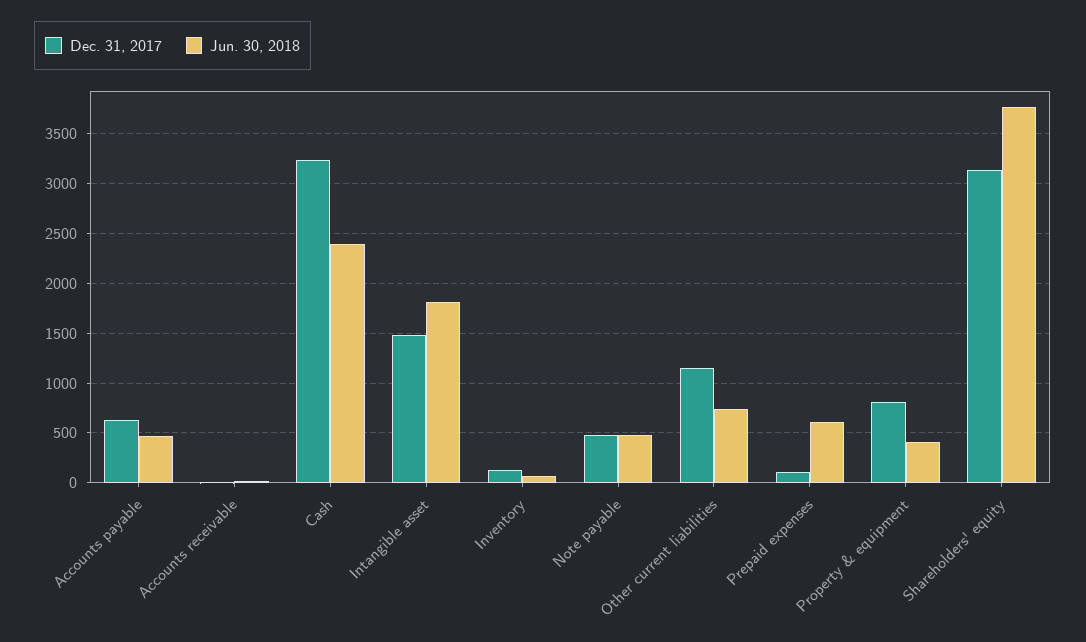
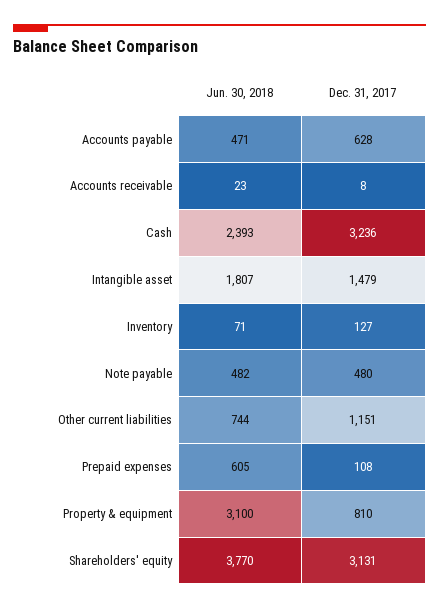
  {
    "Dec. 31, 2017": {
      "Accounts payable": 628,
      "Accounts receivable": 8,
      "Cash": 3236,
      "Intangible asset": 1479,
      "Inventory": 127,
      "Note payable": 480,
      "Other current liabilities": 1151,
      "Prepaid expenses": 108,
      "Property & equipment": 810,
      "Shareholders' equity": 3131
    },
    "Jun. 30, 2018": {
      "Accounts payable": 471,
      "Accounts receivable": 23,
      "Cash": 2393,
      "Intangible asset": 1807,
      "Inventory": 71,
      "Note payable": 482,
      "Other current liabilities": 744,
      "Prepaid expenses": 605,
-     "Property & equipment": 400,
+     "Property & equipment": 3100,
      "Shareholders' equity": 3770
    }
  }

